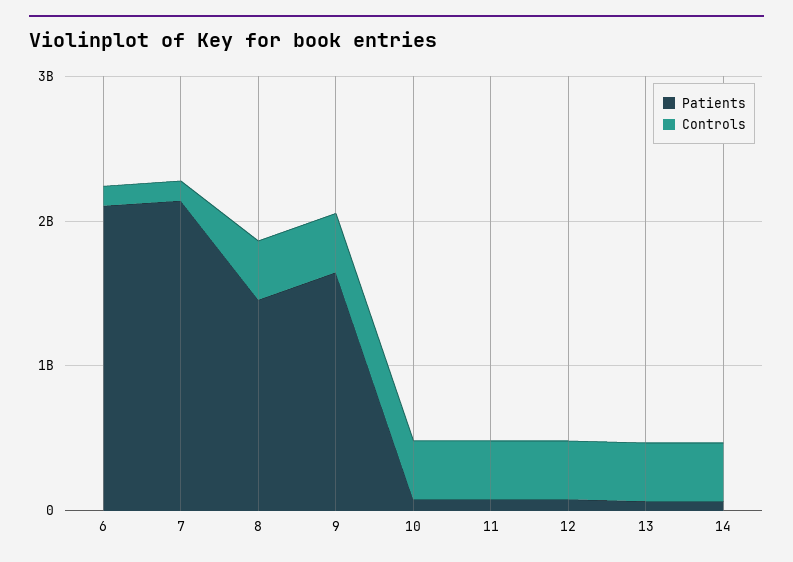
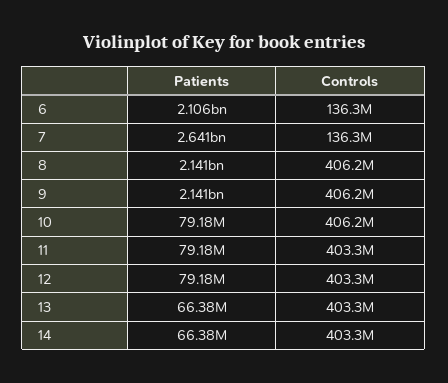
  {
    "Patients": {
      "6": 2106000000,
-     "7": 2200000000,
+     "7": 2641000000,
-     "8": 1400000000,
+     "8": 2141000000,
-     "9": 1600000000,
+     "9": 2141000000,
      "10": 79180000,
      "11": 79180000,
      "12": 79180000,
      "13": 66380000,
      "14": 66380000
    },
    "Controls": {
      "6": 136300000,
      "7": 136300000,
      "8": 406200000,
      "9": 406200000,
      "10": 406200000,
      "11": 403300000,
      "12": 403300000,
      "13": 403300000,
      "14": 403300000
    }
  }

